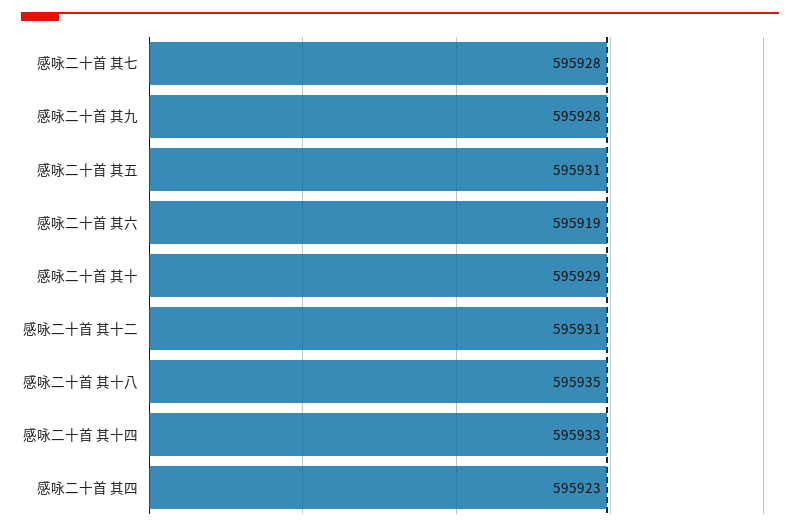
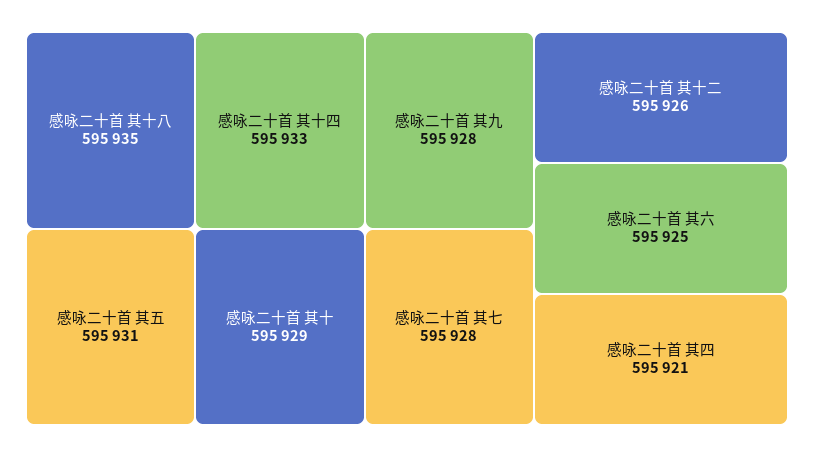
  {
    "感咏二十首 其七": 595928,
    "感咏二十首 其九": 595928,
    "感咏二十首 其五": 595931,
-   "感咏二十首 其六": 595919,
+   "感咏二十首 其六": 595925,
    "感咏二十首 其十": 595929,
-   "感咏二十首 其十二": 595931,
+   "感咏二十首 其十二": 595926,
    "感咏二十首 其十八": 595935,
    "感咏二十首 其十四": 595933,
-   "感咏二十首 其四": 595923
+   "感咏二十首 其四": 595921
  }

